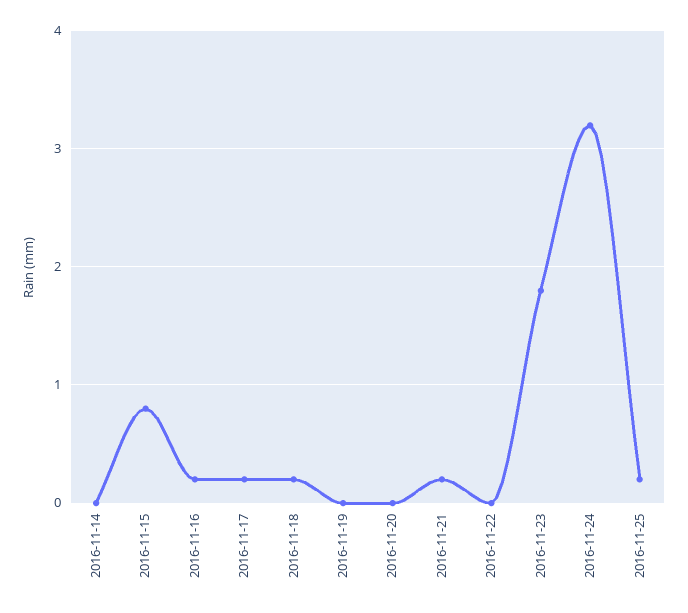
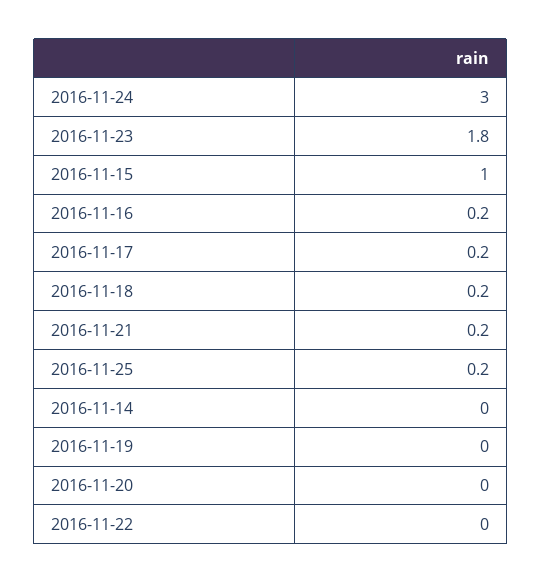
  {
    "2016-11-14": 0,
-   "2016-11-15": 0.8,
+   "2016-11-15": 1,
    "2016-11-16": 0.2,
    "2016-11-17": 0.2,
    "2016-11-18": 0.2,
    "2016-11-19": 0,
    "2016-11-20": 0,
    "2016-11-21": 0.2,
    "2016-11-22": 0,
    "2016-11-23": 1.8,
-   "2016-11-24": 3.2,
+   "2016-11-24": 3,
    "2016-11-25": 0.2
  }

